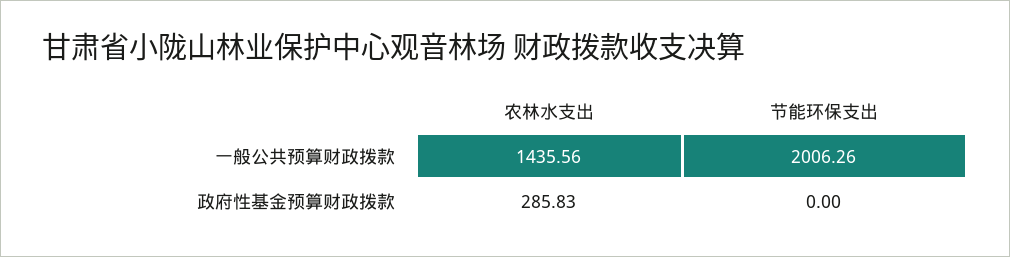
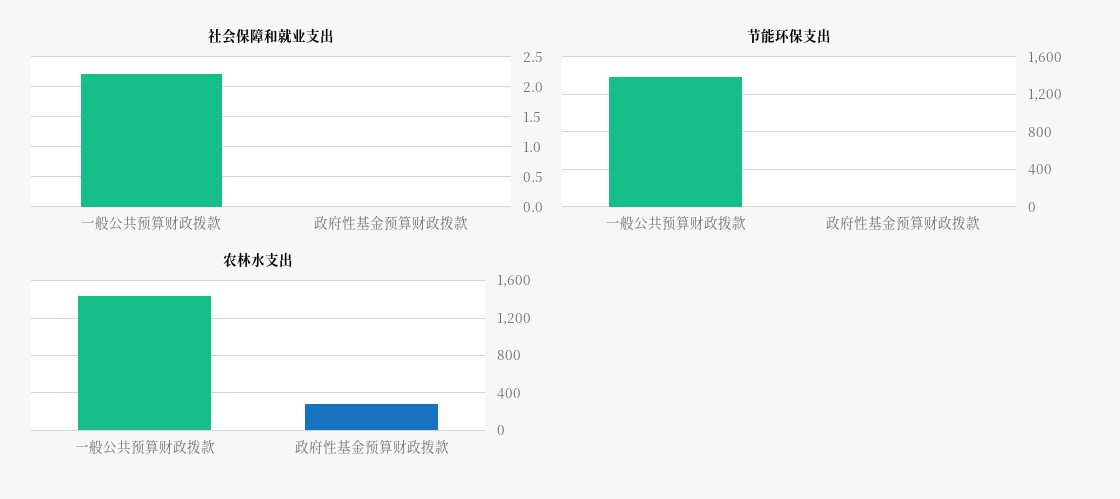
  {
    "农林水支出": {
      "一般公共预算财政拨款": 1435.56,
      "政府性基金预算财政拨款": 285.83
    },
    "节能环保支出": {
-     "一般公共预算财政拨款": 2006.26,
+     "一般公共预算财政拨款": 1400,
      "政府性基金预算财政拨款": 0
-   }
+   },
+   "社会保障和就业支出": {
+     "一般公共预算财政拨款": 2.25,
+     "政府性基金预算财政拨款": 0
+   }
  }

